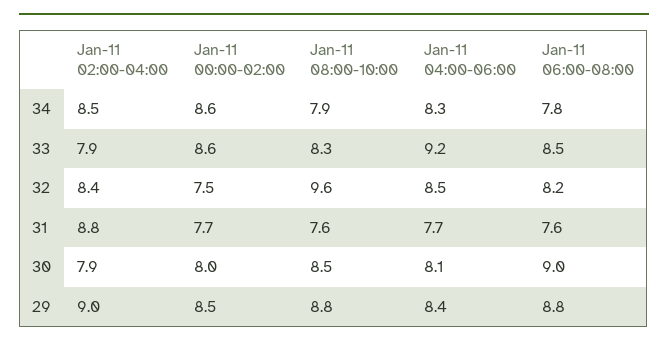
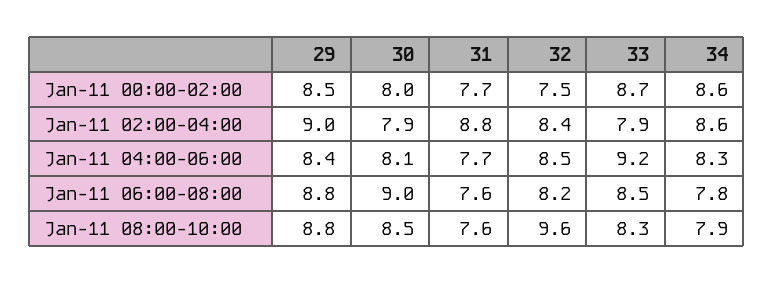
  {
    "Jan-11 02:00-04:00": {
-     "34": 8.5,
+     "34": 8.6,
      "33": 7.9,
      "32": 8.4,
      "31": 8.8,
      "30": 7.9,
      "29": 9
    },
    "Jan-11 00:00-02:00": {
      "34": 8.6,
-     "33": 8.6,
+     "33": 8.7,
      "32": 7.5,
      "31": 7.7,
      "30": 8,
      "29": 8.5
    },
    "Jan-11 08:00-10:00": {
      "34": 7.9,
      "33": 8.3,
      "32": 9.6,
      "31": 7.6,
      "30": 8.5,
      "29": 8.8
    },
    "Jan-11 04:00-06:00": {
      "34": 8.3,
      "33": 9.2,
      "32": 8.5,
      "31": 7.7,
      "30": 8.1,
      "29": 8.4
    },
    "Jan-11 06:00-08:00": {
      "34": 7.8,
      "33": 8.5,
      "32": 8.2,
      "31": 7.6,
      "30": 9,
      "29": 8.8
    }
  }

